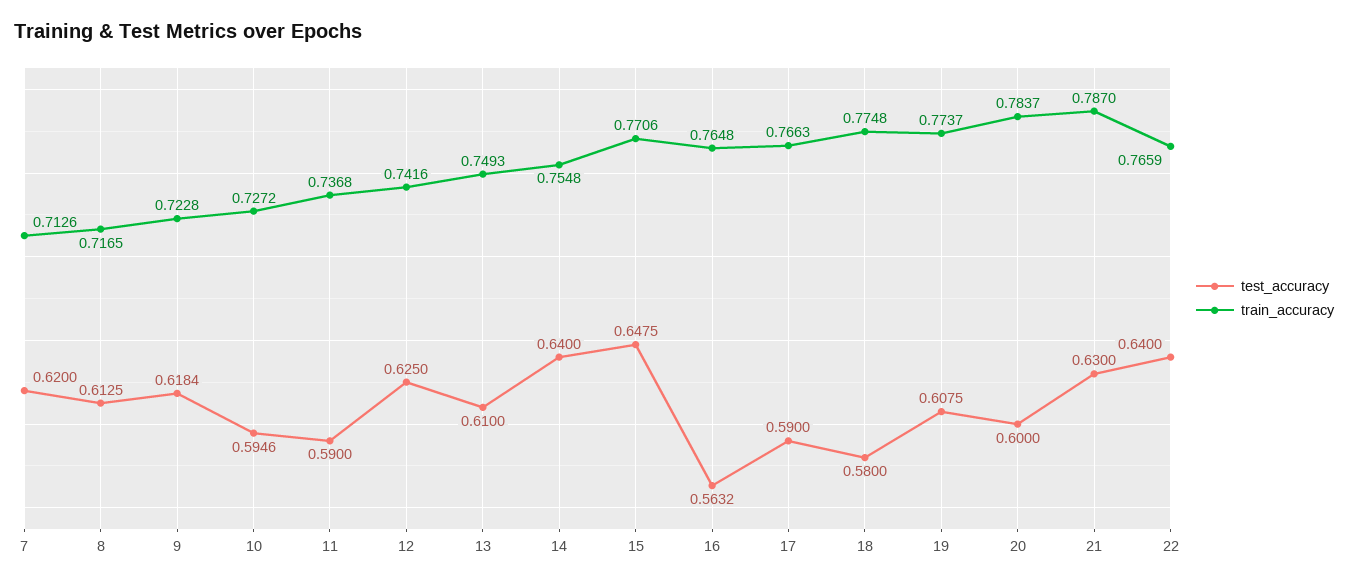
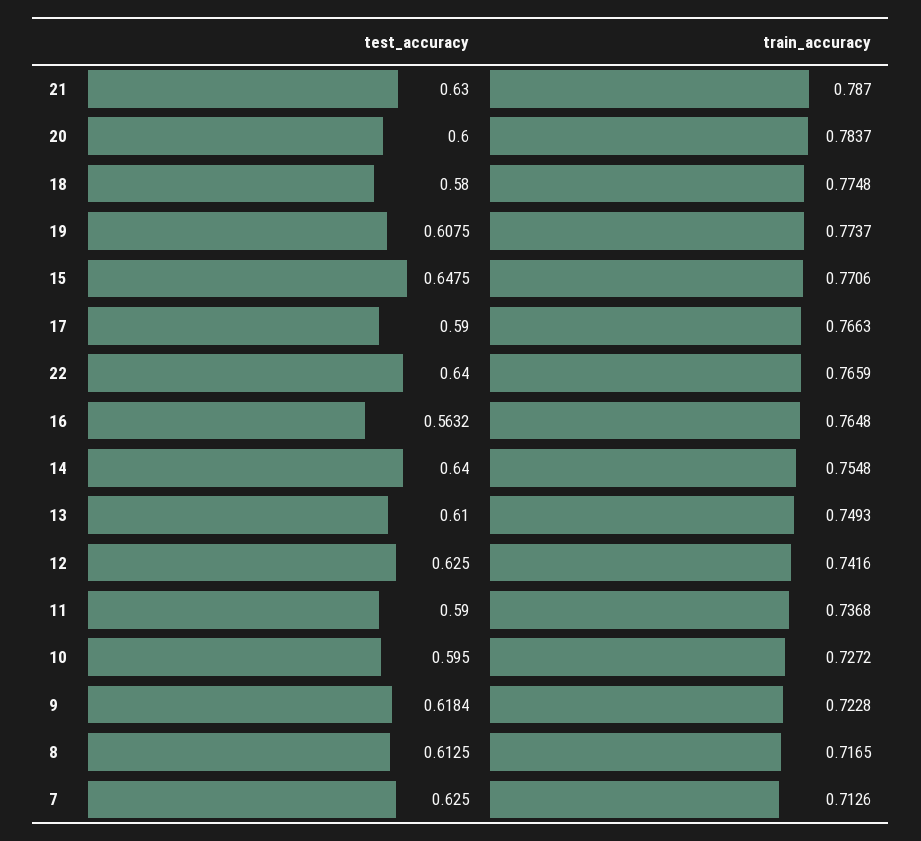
  {
    "test_accuracy": {
-     "7": 0.62,
+     "7": 0.625,
      "8": 0.6125,
      "9": 0.6184,
-     "10": 0.5946,
+     "10": 0.595,
      "11": 0.59,
      "12": 0.625,
      "13": 0.61,
      "14": 0.64,
      "15": 0.6475,
      "16": 0.5632,
      "17": 0.59,
      "18": 0.58,
      "19": 0.6075,
      "20": 0.6,
      "21": 0.63,
      "22": 0.64
    },
    "train_accuracy": {
      "7": 0.7126,
      "8": 0.7165,
      "9": 0.7228,
      "10": 0.7272,
      "11": 0.7368,
      "12": 0.7416,
      "13": 0.7493,
      "14": 0.7548,
      "15": 0.7706,
      "16": 0.7648,
      "17": 0.7663,
      "18": 0.7748,
      "19": 0.7737,
      "20": 0.7837,
      "21": 0.787,
      "22": 0.7659
    }
  }

